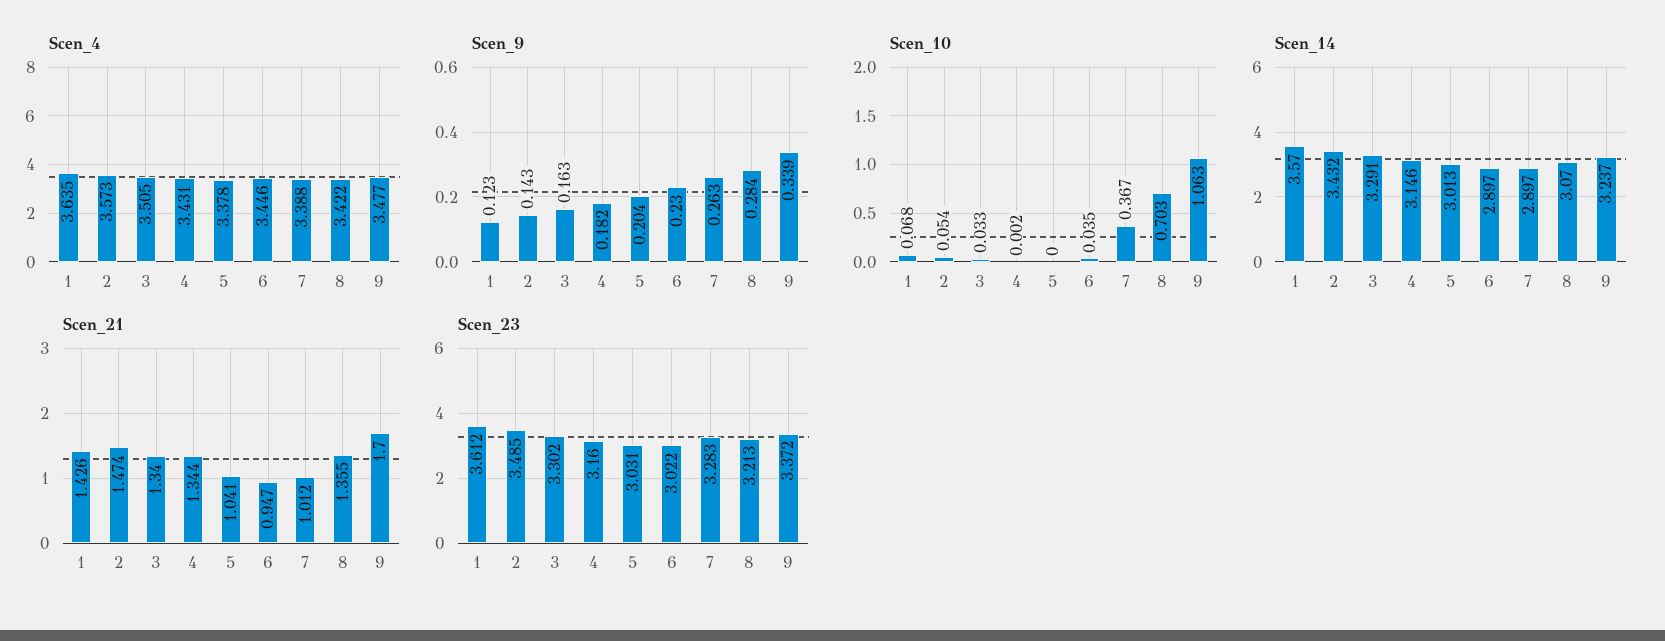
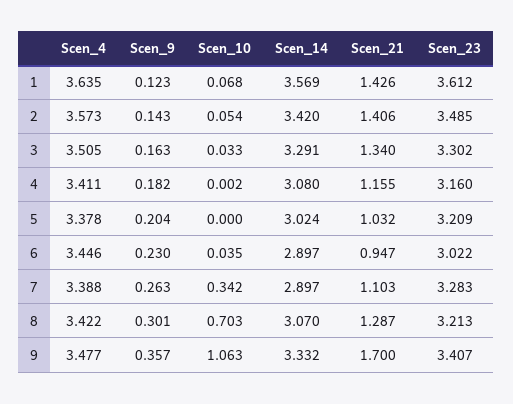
  {
    "Scen_4": {
      "1": 3.635,
      "2": 3.573,
      "3": 3.505,
-     "4": 3.431,
+     "4": 3.411,
      "5": 3.378,
      "6": 3.446,
      "7": 3.388,
      "8": 3.422,
      "9": 3.477
    },
    "Scen_9": {
      "1": 0.123,
      "2": 0.143,
      "3": 0.163,
      "4": 0.182,
      "5": 0.204,
      "6": 0.23,
      "7": 0.263,
-     "8": 0.284,
+     "8": 0.301,
-     "9": 0.339
+     "9": 0.357
    },
    "Scen_10": {
      "1": 0.068,
      "2": 0.054,
      "3": 0.033,
      "4": 0.002,
      "5": 0,
      "6": 0.035,
-     "7": 0.367,
+     "7": 0.342,
      "8": 0.703,
      "9": 1.063
    },
    "Scen_14": {
-     "1": 3.57,
+     "1": 3.569,
-     "2": 3.432,
+     "2": 3.42,
      "3": 3.291,
-     "4": 3.146,
+     "4": 3.08,
-     "5": 3.013,
+     "5": 3.024,
      "6": 2.897,
      "7": 2.897,
      "8": 3.07,
-     "9": 3.237
+     "9": 3.332
    },
    "Scen_21": {
      "1": 1.426,
-     "2": 1.474,
+     "2": 1.406,
      "3": 1.34,
-     "4": 1.344,
+     "4": 1.155,
-     "5": 1.041,
+     "5": 1.032,
      "6": 0.947,
-     "7": 1.012,
+     "7": 1.103,
-     "8": 1.355,
+     "8": 1.287,
      "9": 1.7
    },
    "Scen_23": {
      "1": 3.612,
      "2": 3.485,
      "3": 3.302,
      "4": 3.16,
-     "5": 3.031,
+     "5": 3.209,
      "6": 3.022,
      "7": 3.283,
      "8": 3.213,
-     "9": 3.372
+     "9": 3.407
    }
  }

